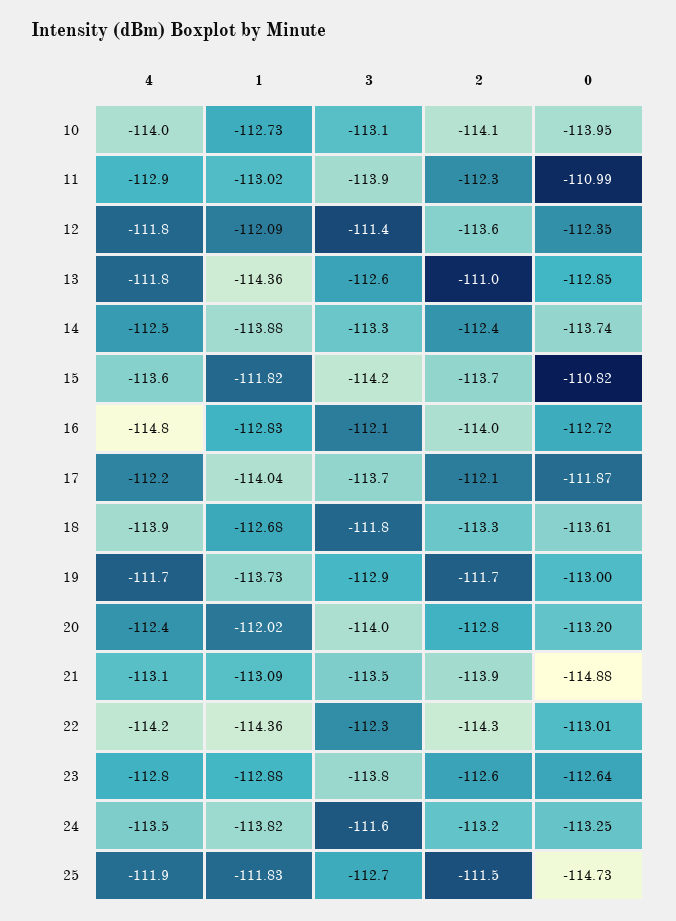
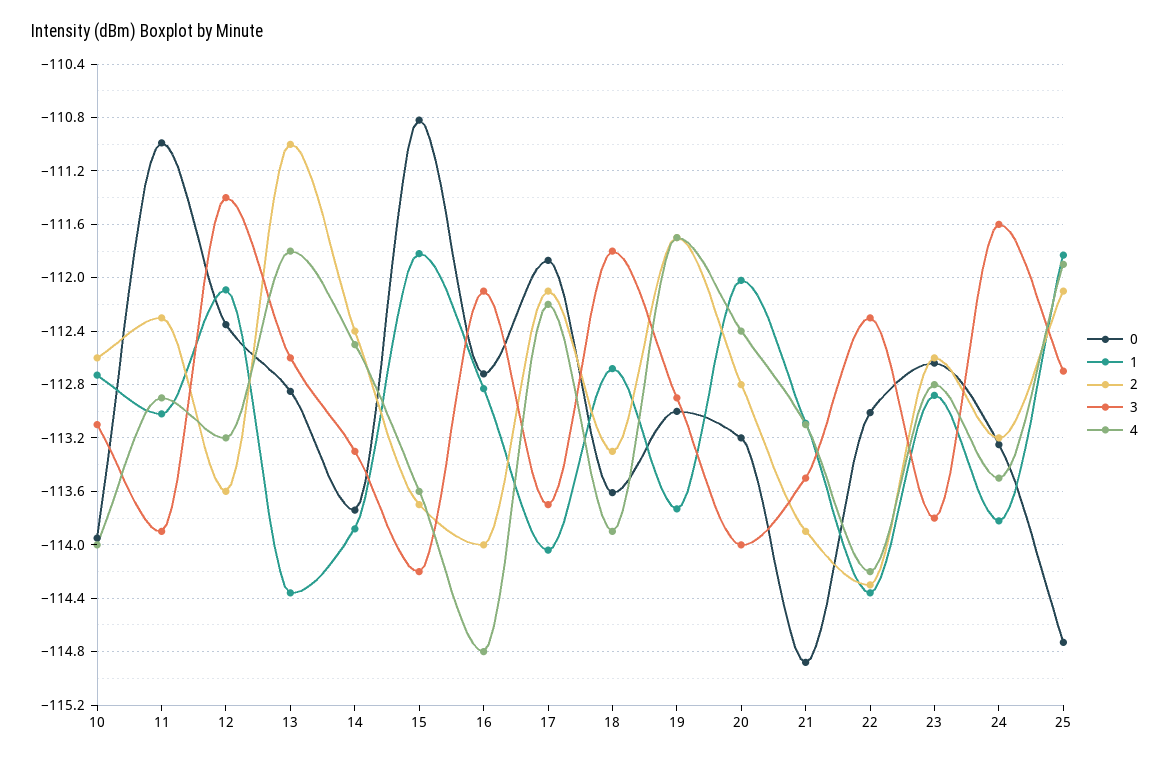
  {
    "4": {
      "10": -114,
      "11": -112.9,
-     "12": -111.8,
+     "12": -113.2,
      "13": -111.8,
      "14": -112.5,
      "15": -113.6,
      "16": -114.8,
      "17": -112.2,
      "18": -113.9,
      "19": -111.7,
      "20": -112.4,
      "21": -113.1,
      "22": -114.2,
      "23": -112.8,
      "24": -113.5,
      "25": -111.9
    },
    "1": {
      "10": -112.73,
      "11": -113.02,
      "12": -112.09,
      "13": -114.36,
      "14": -113.88,
      "15": -111.82,
      "16": -112.83,
      "17": -114.04,
      "18": -112.68,
      "19": -113.73,
      "20": -112.02,
      "21": -113.09,
      "22": -114.36,
      "23": -112.88,
      "24": -113.82,
      "25": -111.83
    },
    "3": {
      "10": -113.1,
      "11": -113.9,
      "12": -111.4,
      "13": -112.6,
      "14": -113.3,
      "15": -114.2,
      "16": -112.1,
      "17": -113.7,
      "18": -111.8,
      "19": -112.9,
      "20": -114,
      "21": -113.5,
      "22": -112.3,
      "23": -113.8,
      "24": -111.6,
      "25": -112.7
    },
    "2": {
-     "10": -114.1,
+     "10": -112.6,
      "11": -112.3,
      "12": -113.6,
      "13": -111,
      "14": -112.4,
      "15": -113.7,
      "16": -114,
      "17": -112.1,
      "18": -113.3,
      "19": -111.7,
      "20": -112.8,
      "21": -113.9,
      "22": -114.3,
      "23": -112.6,
      "24": -113.2,
-     "25": -111.5
+     "25": -112.1
    },
    "0": {
      "10": -113.95,
      "11": -110.99,
      "12": -112.35,
      "13": -112.85,
      "14": -113.74,
      "15": -110.82,
      "16": -112.72,
      "17": -111.87,
      "18": -113.61,
      "19": -113,
      "20": -113.2,
      "21": -114.88,
      "22": -113.01,
      "23": -112.64,
      "24": -113.25,
      "25": -114.73
    }
  }

